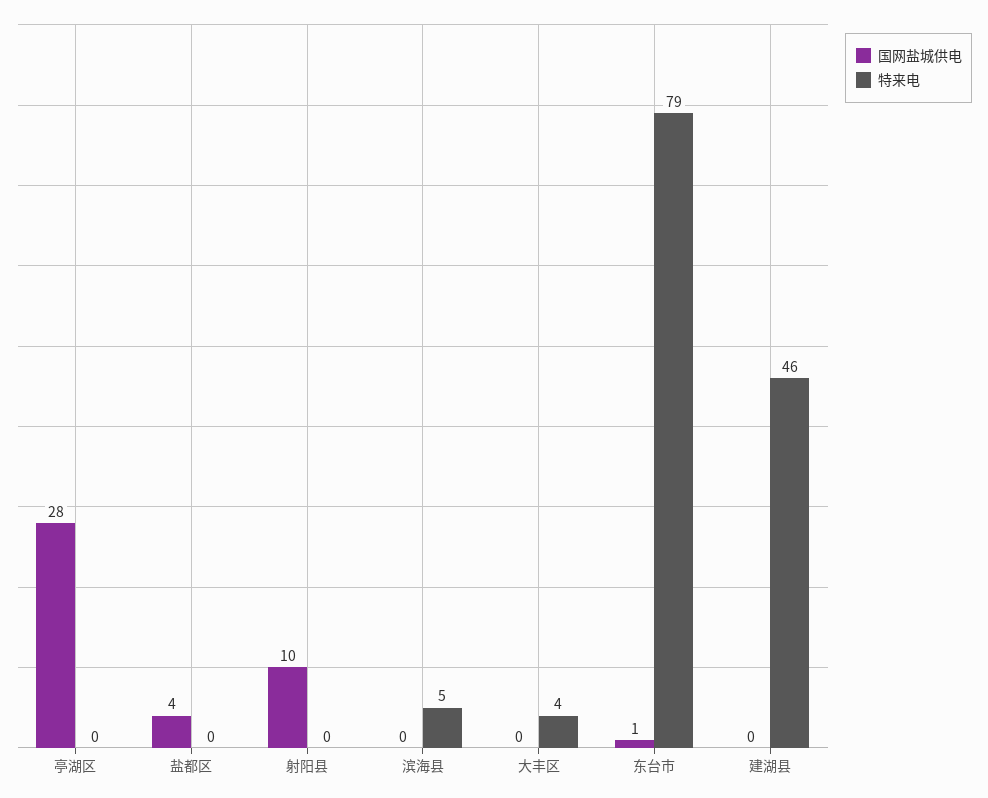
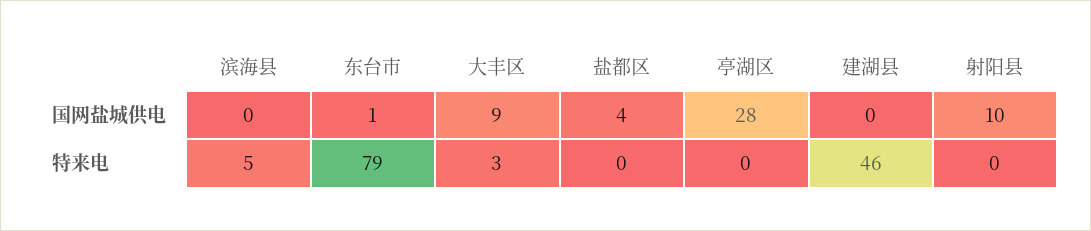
  {
    "国网盐城供电": {
      "亭湖区": 28,
      "盐都区": 4,
      "射阳县": 10,
      "滨海县": 0,
-     "大丰区": 0,
+     "大丰区": 9,
      "东台市": 1,
      "建湖县": 0
    },
    "特来电": {
      "亭湖区": 0,
      "盐都区": 0,
      "射阳县": 0,
      "滨海县": 5,
-     "大丰区": 4,
+     "大丰区": 3,
      "东台市": 79,
      "建湖县": 46
    }
  }

